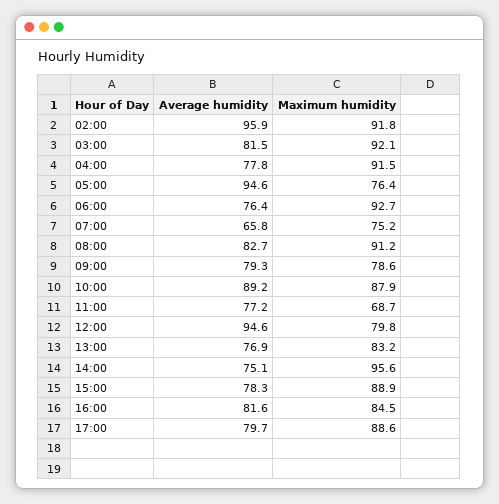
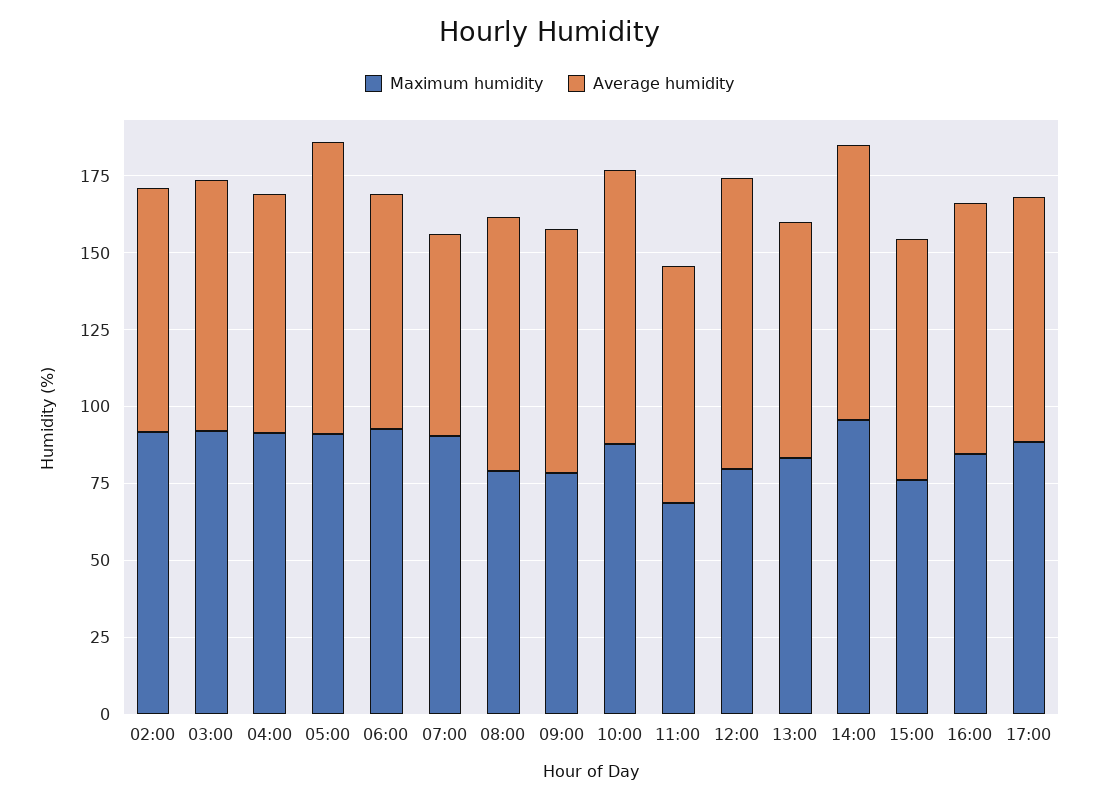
  {
    "Average humidity": {
-     "02:00": 95.9,
+     "02:00": 80,
      "03:00": 81.5,
      "04:00": 77.8,
      "05:00": 94.6,
      "06:00": 76.4,
      "07:00": 65.8,
      "08:00": 82.7,
      "09:00": 79.3,
      "10:00": 89.2,
      "11:00": 77.2,
      "12:00": 94.6,
      "13:00": 76.9,
-     "14:00": 75.1,
+     "14:00": 90,
      "15:00": 78.3,
      "16:00": 81.6,
      "17:00": 79.7
    },
    "Maximum humidity": {
      "02:00": 91.8,
      "03:00": 92.1,
      "04:00": 91.5,
-     "05:00": 76.4,
+     "05:00": 90,
      "06:00": 92.7,
-     "07:00": 75.2,
+     "07:00": 90,
-     "08:00": 91.2,
+     "08:00": 80,
      "09:00": 78.6,
      "10:00": 87.9,
      "11:00": 68.7,
      "12:00": 79.8,
      "13:00": 83.2,
      "14:00": 95.6,
-     "15:00": 88.9,
+     "15:00": 75,
      "16:00": 84.5,
      "17:00": 88.6
    }
  }

